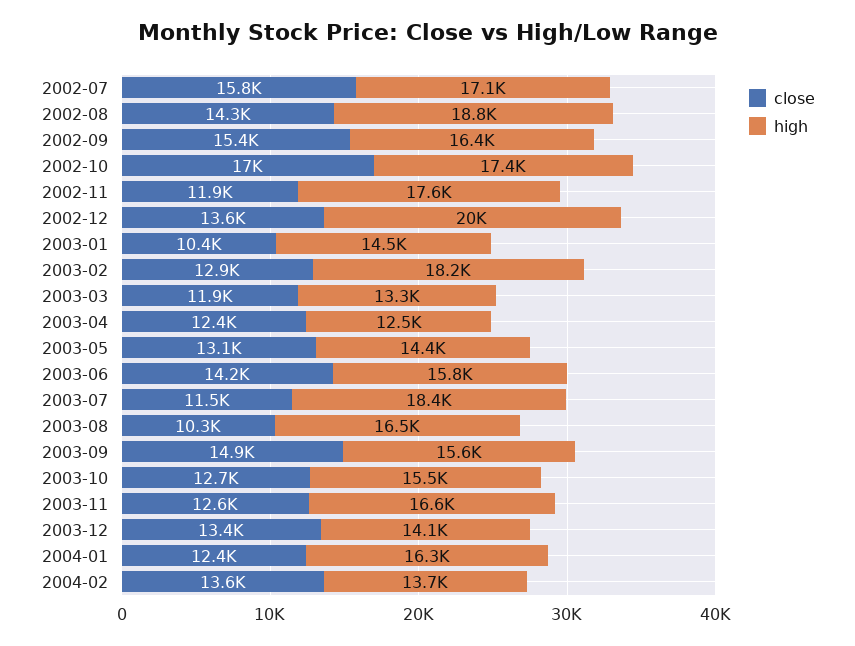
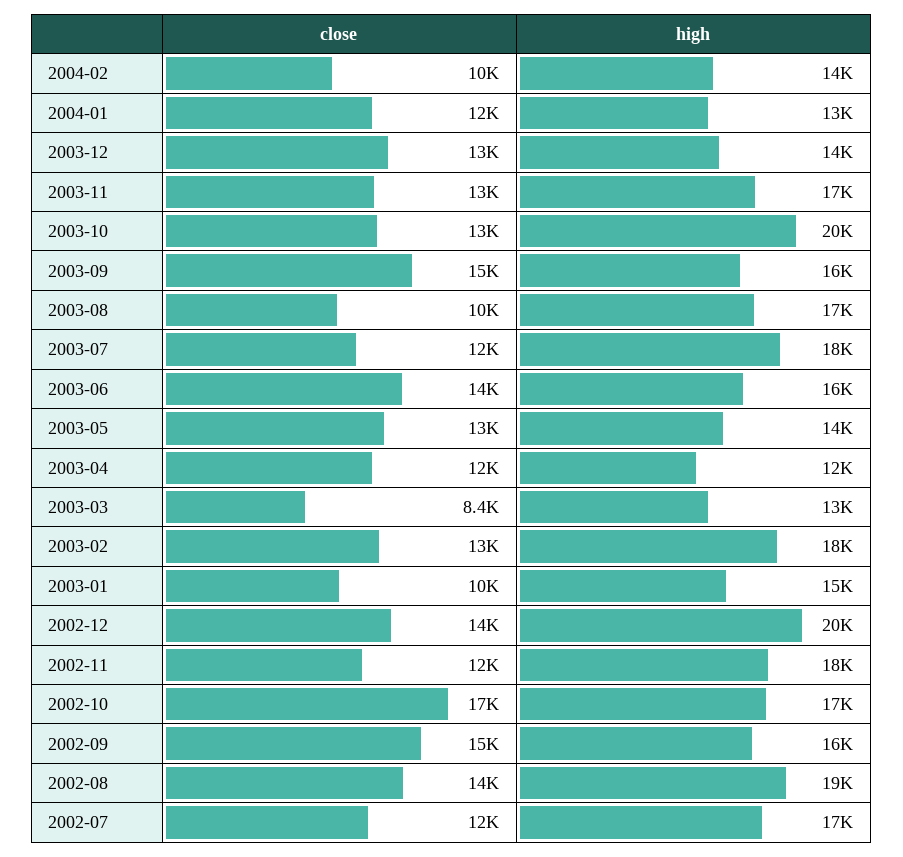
  {
    "close": {
-     "2002-07": 15800,
+     "2002-07": 12000,
      "2002-08": 14300,
      "2002-09": 15400,
      "2002-10": 17000,
      "2002-11": 11900,
      "2002-12": 13600,
      "2003-01": 10400,
      "2003-02": 12900,
-     "2003-03": 11900,
+     "2003-03": 8400,
      "2003-04": 12400,
      "2003-05": 13100,
      "2003-06": 14200,
      "2003-07": 11500,
      "2003-08": 10300,
      "2003-09": 14900,
      "2003-10": 12700,
      "2003-11": 12600,
      "2003-12": 13400,
      "2004-01": 12400,
-     "2004-02": 13600
+     "2004-02": 10000
    },
    "high": {
      "2002-07": 17100,
      "2002-08": 18800,
      "2002-09": 16400,
      "2002-10": 17400,
      "2002-11": 17600,
      "2002-12": 20000,
      "2003-01": 14500,
      "2003-02": 18200,
      "2003-03": 13300,
      "2003-04": 12500,
      "2003-05": 14400,
      "2003-06": 15800,
      "2003-07": 18400,
      "2003-08": 16500,
      "2003-09": 15600,
-     "2003-10": 15500,
+     "2003-10": 20000,
      "2003-11": 16600,
      "2003-12": 14100,
-     "2004-01": 16300,
+     "2004-01": 13000,
      "2004-02": 13700
    }
  }

